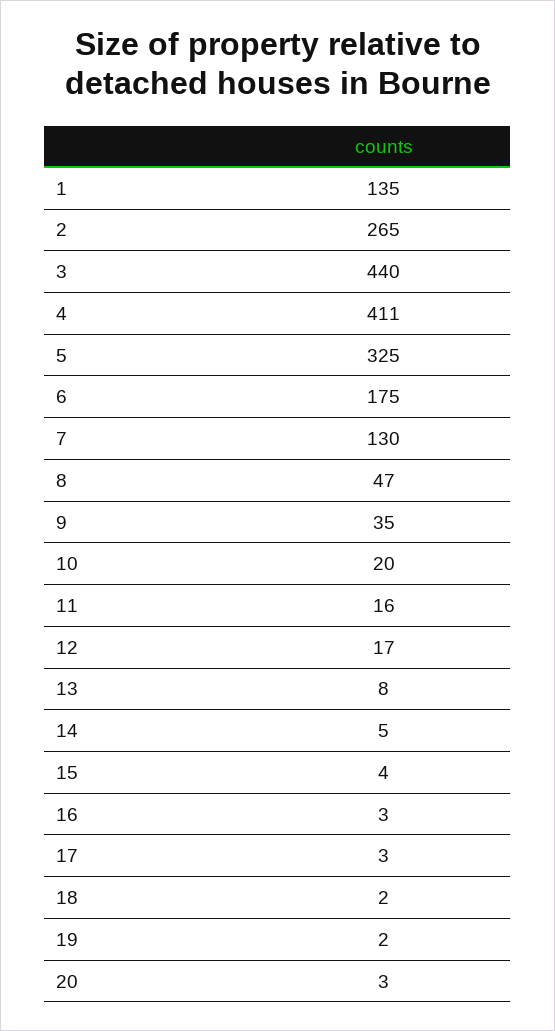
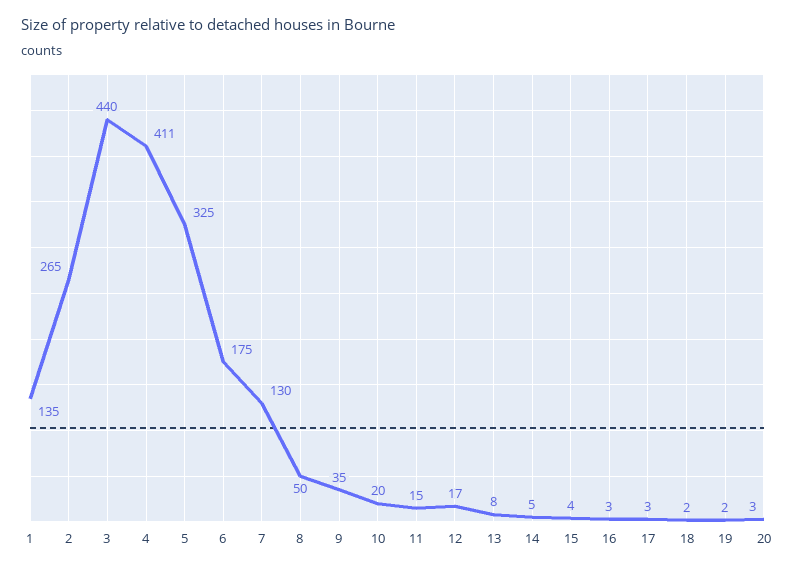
  {
    "1": 135,
    "2": 265,
    "3": 440,
    "4": 411,
    "5": 325,
    "6": 175,
    "7": 130,
-   "8": 47,
+   "8": 50,
    "9": 35,
    "10": 20,
-   "11": 16,
+   "11": 15,
    "12": 17,
    "13": 8,
    "14": 5,
    "15": 4,
    "16": 3,
    "17": 3,
    "18": 2,
    "19": 2,
    "20": 3
  }

